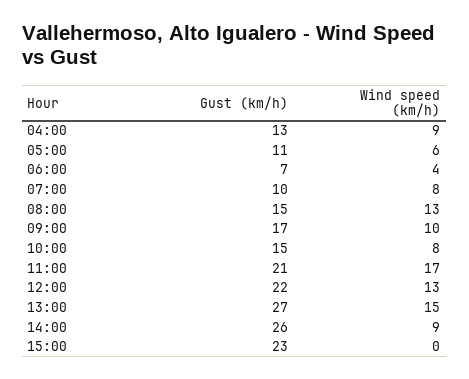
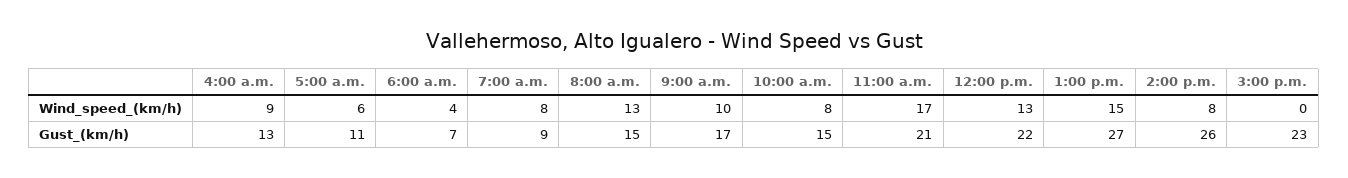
  {
    "Gust (km/h)": {
      "04:00": 13,
      "05:00": 11,
      "06:00": 7,
-     "07:00": 10,
+     "07:00": 9,
      "08:00": 15,
      "09:00": 17,
      "10:00": 15,
      "11:00": 21,
      "12:00": 22,
      "13:00": 27,
      "14:00": 26,
      "15:00": 23
    },
    "Wind speed (km/h)": {
      "04:00": 9,
      "05:00": 6,
      "06:00": 4,
      "07:00": 8,
      "08:00": 13,
      "09:00": 10,
      "10:00": 8,
      "11:00": 17,
      "12:00": 13,
      "13:00": 15,
-     "14:00": 9,
+     "14:00": 8,
      "15:00": 0
    }
  }

